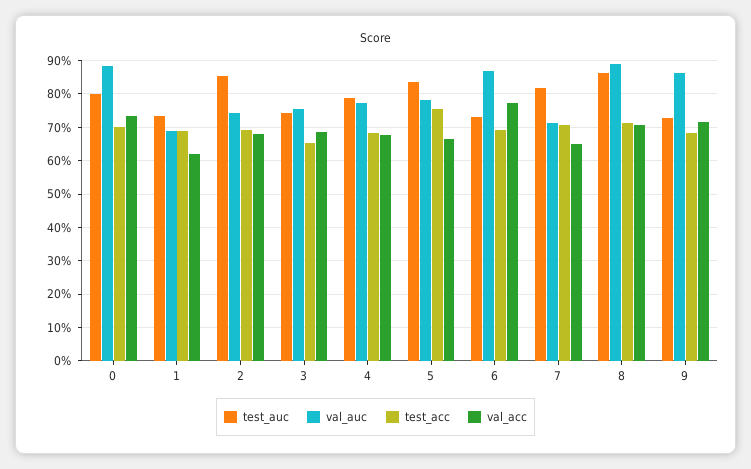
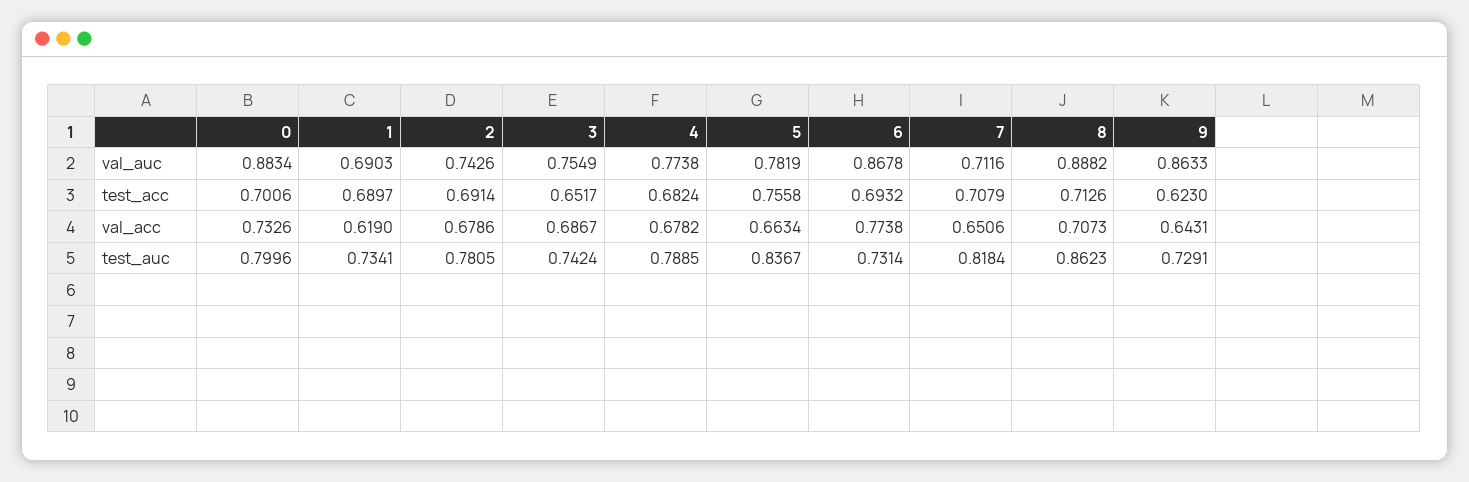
  {
    "test_auc": {
      "0": 0.7996,
      "1": 0.7341,
-     "2": 0.86,
+     "2": 0.7805,
      "3": 0.7424,
      "4": 0.7885,
      "5": 0.8367,
      "6": 0.7314,
      "7": 0.8184,
      "8": 0.8623,
      "9": 0.7291
    },
    "val_auc": {
      "0": 0.8834,
      "1": 0.6903,
      "2": 0.7426,
      "3": 0.7549,
      "4": 0.7738,
      "5": 0.7819,
      "6": 0.8678,
      "7": 0.7116,
      "8": 0.8882,
      "9": 0.8633
    },
    "test_acc": {
      "0": 0.7006,
      "1": 0.6897,
      "2": 0.6914,
      "3": 0.6517,
      "4": 0.6824,
      "5": 0.7558,
      "6": 0.6932,
      "7": 0.7079,
      "8": 0.7126,
-     "9": 0.68
+     "9": 0.623
    },
    "val_acc": {
      "0": 0.7326,
      "1": 0.619,
      "2": 0.6786,
      "3": 0.6867,
      "4": 0.6782,
      "5": 0.6634,
      "6": 0.7738,
      "7": 0.6506,
      "8": 0.7073,
-     "9": 0.72
+     "9": 0.6431
    }
  }

